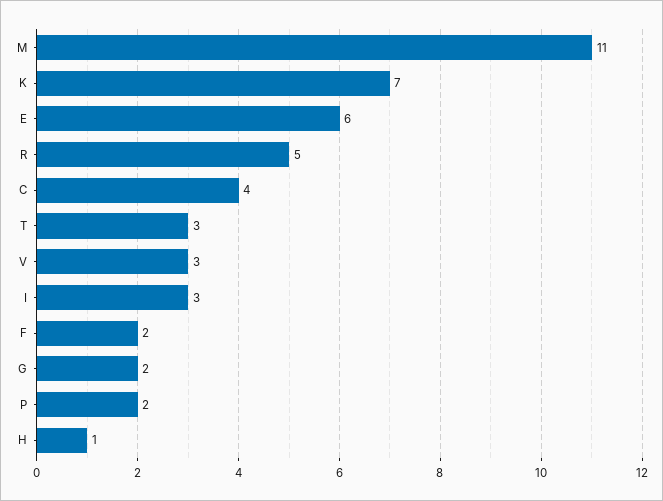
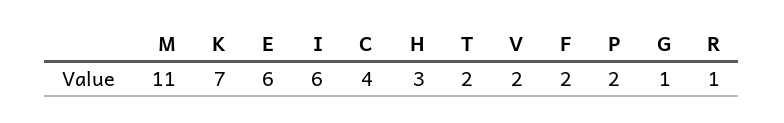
  {
    "M": 11,
    "K": 7,
    "E": 6,
-   "R": 5,
+   "R": 1,
    "C": 4,
-   "T": 3,
+   "T": 2,
-   "V": 3,
+   "V": 2,
-   "I": 3,
+   "I": 6,
    "F": 2,
-   "G": 2,
+   "G": 1,
    "P": 2,
-   "H": 1
+   "H": 3
  }

